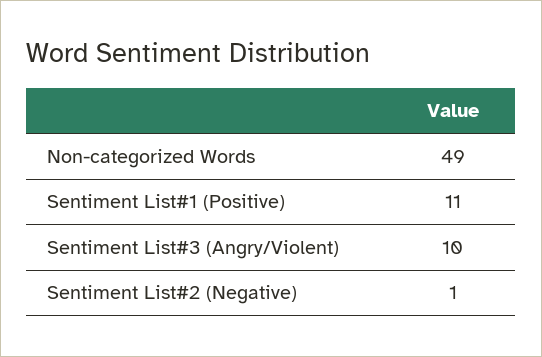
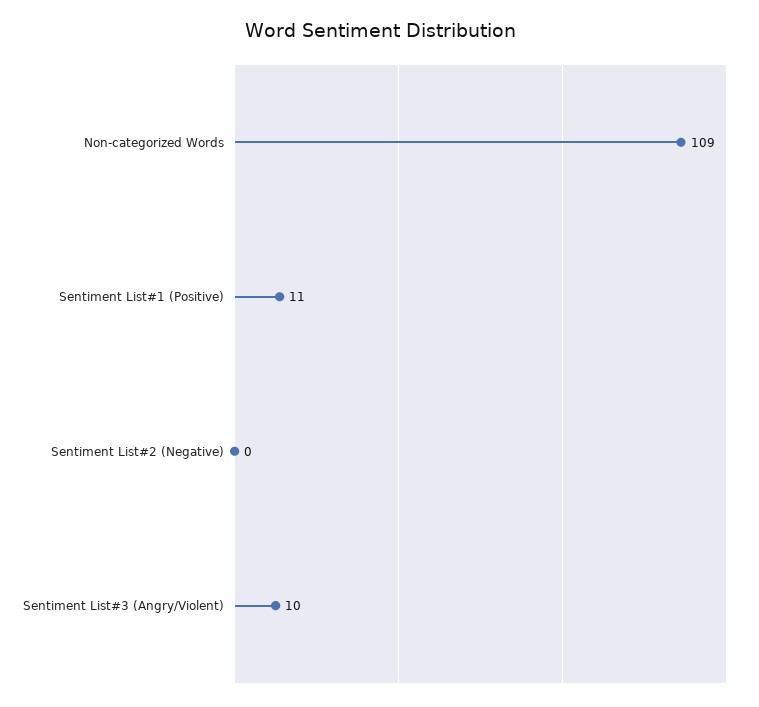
  {
-   "Non-categorized Words": 49,
+   "Non-categorized Words": 109,
    "Sentiment List#1 (Positive)": 11,
    "Sentiment List#3 (Angry/Violent)": 10,
-   "Sentiment List#2 (Negative)": 1
+   "Sentiment List#2 (Negative)": 0
  }

